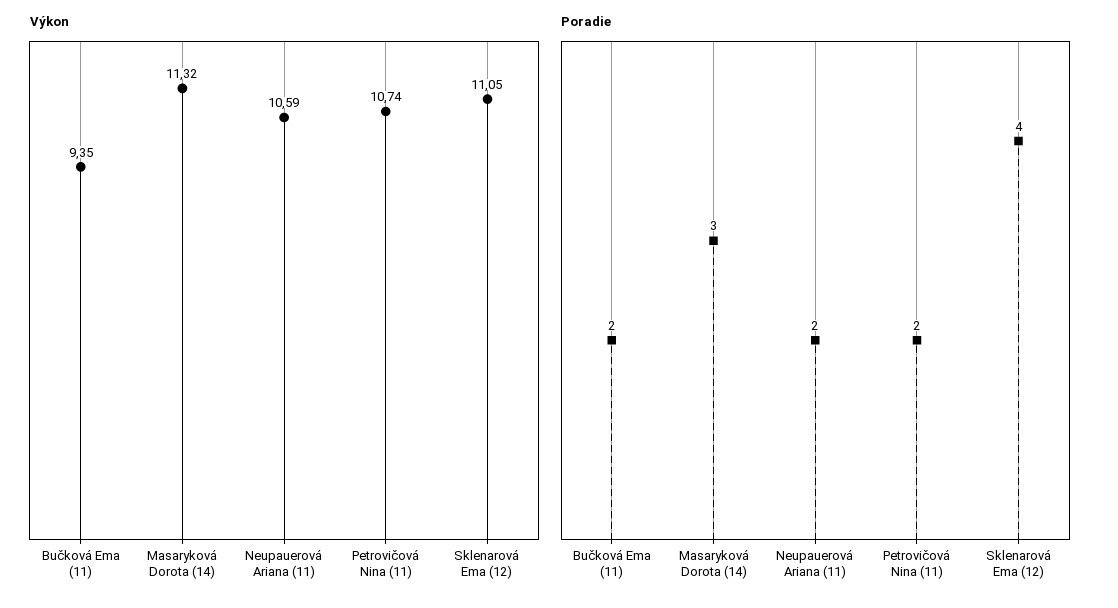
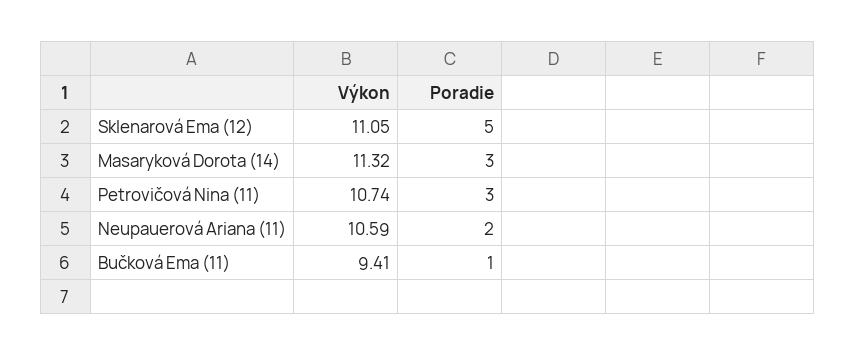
  {
    "Výkon": {
-     "Bučková Ema (11)": 9.35,
+     "Bučková Ema (11)": 9.41,
      "Masaryková Dorota (14)": 11.32,
      "Neupauerová Ariana (11)": 10.59,
      "Petrovičová Nina (11)": 10.74,
      "Sklenarová Ema (12)": 11.05
    },
    "Poradie": {
-     "Bučková Ema (11)": 2,
+     "Bučková Ema (11)": 1,
      "Masaryková Dorota (14)": 3,
      "Neupauerová Ariana (11)": 2,
-     "Petrovičová Nina (11)": 2,
+     "Petrovičová Nina (11)": 3,
-     "Sklenarová Ema (12)": 4
+     "Sklenarová Ema (12)": 5
    }
  }

